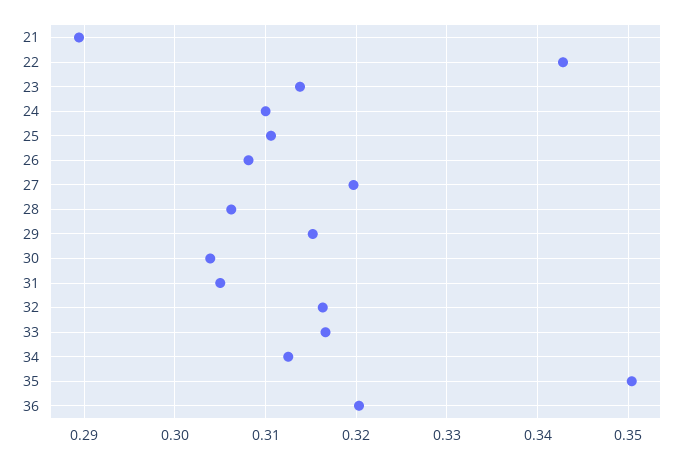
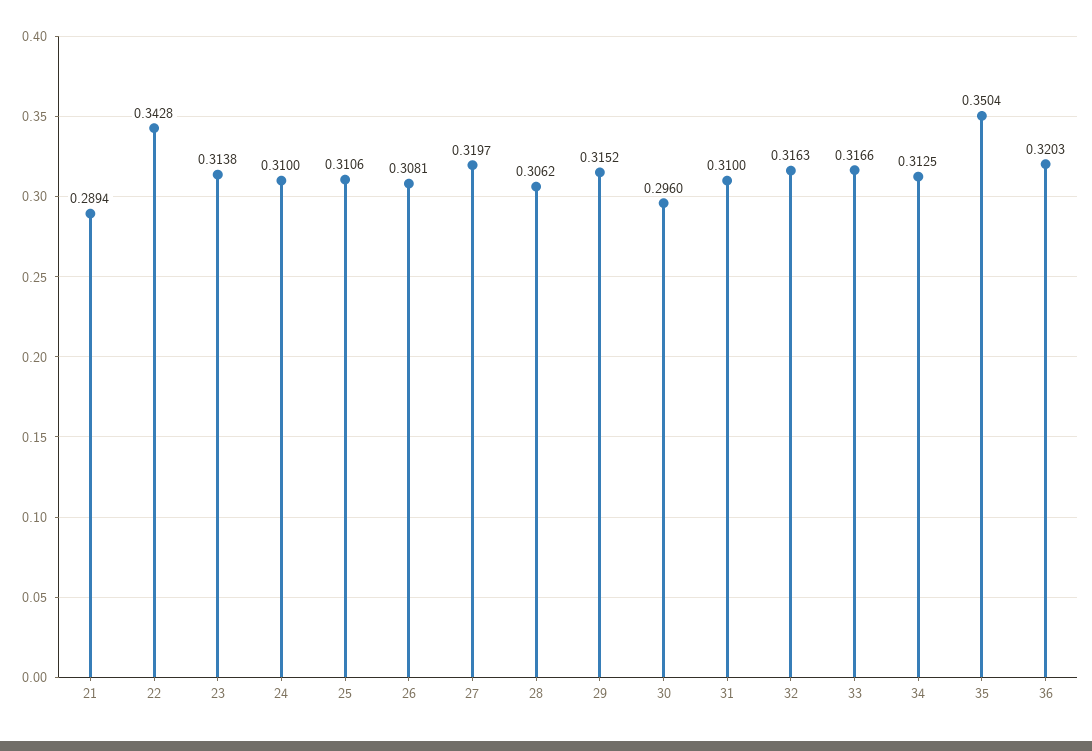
  {
    "21": 0.2894,
    "22": 0.3428,
    "23": 0.3138,
    "24": 0.31,
    "25": 0.3106,
    "26": 0.3081,
    "27": 0.3197,
    "28": 0.3062,
    "29": 0.3152,
-   "30": 0.304,
+   "30": 0.296,
-   "31": 0.305,
+   "31": 0.31,
    "32": 0.3163,
    "33": 0.3166,
    "34": 0.3125,
    "35": 0.3504,
    "36": 0.3203
  }

